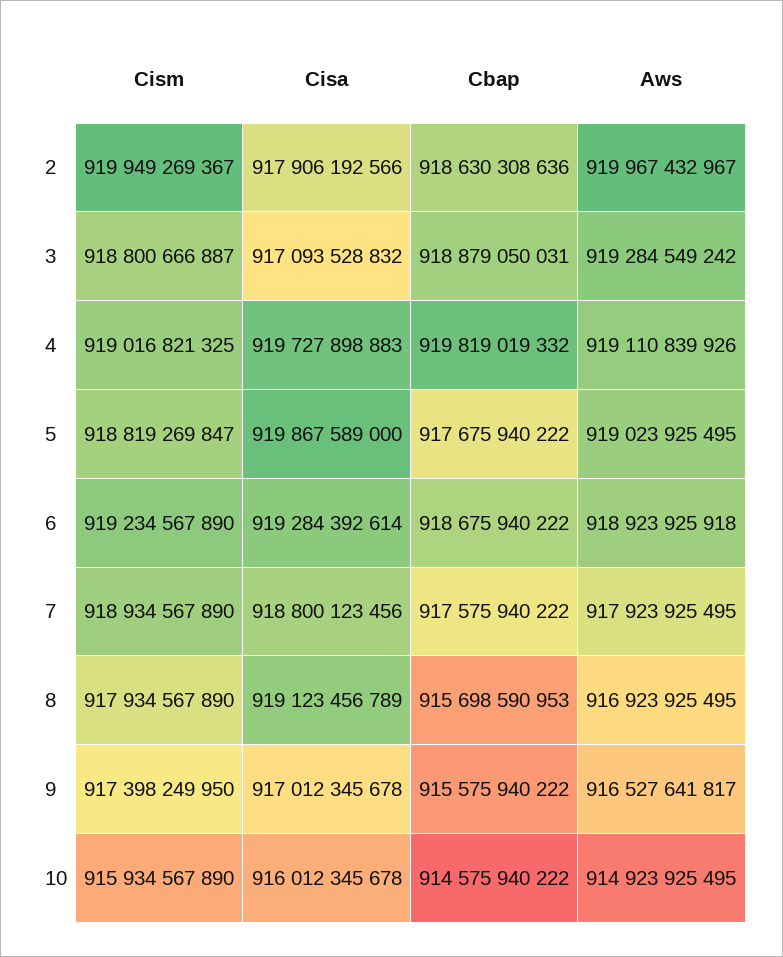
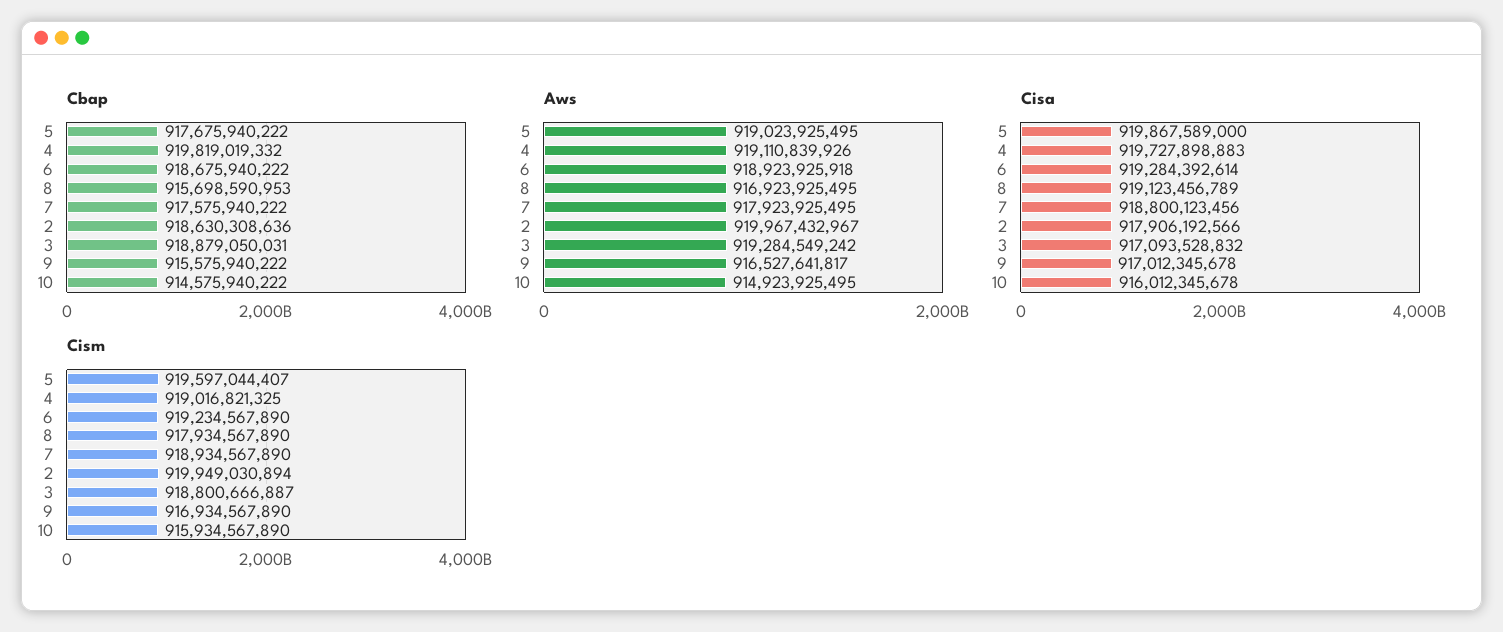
  {
    "Cism": {
-     "2": 919949269367,
+     "2": 919949030894,
      "3": 918800666887,
      "4": 919016821325,
-     "5": 918819269847,
+     "5": 919597044407,
      "6": 919234567890,
      "7": 918934567890,
      "8": 917934567890,
-     "9": 917398249950,
+     "9": 916934567890,
      "10": 915934567890
    },
    "Cisa": {
      "2": 917906192566,
      "3": 917093528832,
      "4": 919727898883,
      "5": 919867589000,
      "6": 919284392614,
      "7": 918800123456,
      "8": 919123456789,
      "9": 917012345678,
      "10": 916012345678
    },
    "Cbap": {
      "2": 918630308636,
      "3": 918879050031,
      "4": 919819019332,
      "5": 917675940222,
      "6": 918675940222,
      "7": 917575940222,
      "8": 915698590953,
      "9": 915575940222,
      "10": 914575940222
    },
    "Aws": {
      "2": 919967432967,
      "3": 919284549242,
      "4": 919110839926,
      "5": 919023925495,
      "6": 918923925918,
      "7": 917923925495,
      "8": 916923925495,
      "9": 916527641817,
      "10": 914923925495
    }
  }

